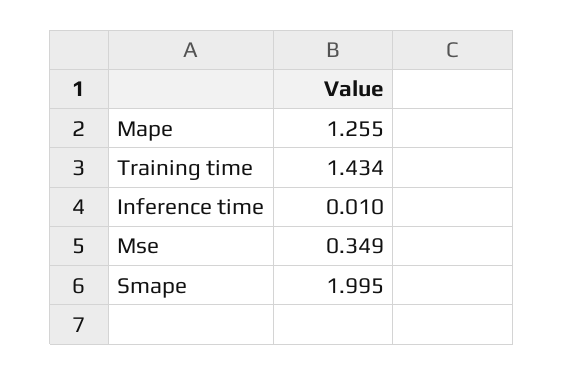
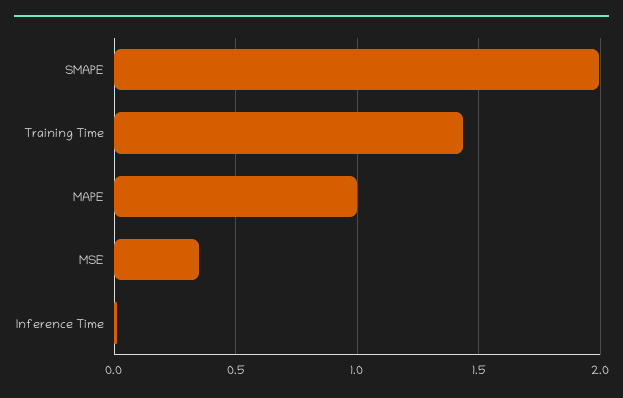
  {
-   "Mape": 1.255,
+   "Mape": 1,
    "Training time": 1.434,
    "Inference time": 0.01,
    "Mse": 0.349,
    "Smape": 1.995
  }

